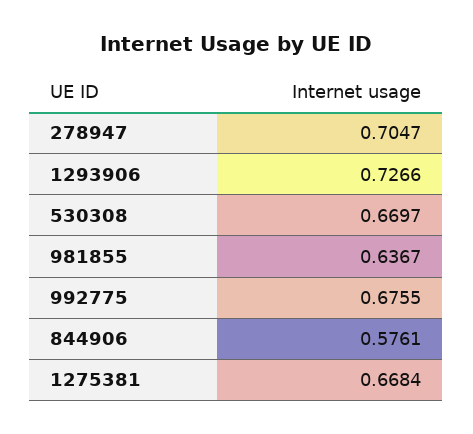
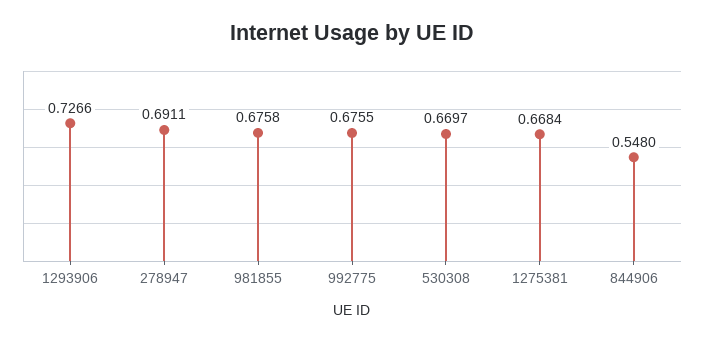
  {
-   "278947": 0.7047,
+   "278947": 0.6911,
    "1293906": 0.7266,
    "530308": 0.6697,
-   "981855": 0.6367,
+   "981855": 0.6758,
    "992775": 0.6755,
-   "844906": 0.5761,
+   "844906": 0.548,
    "1275381": 0.6684
  }

